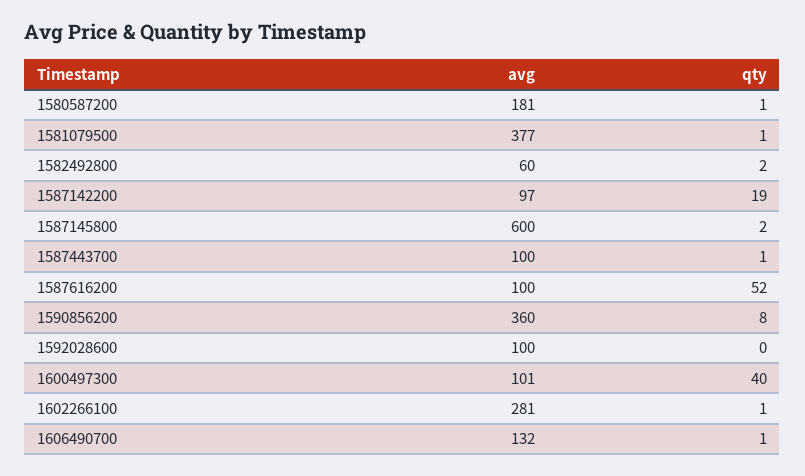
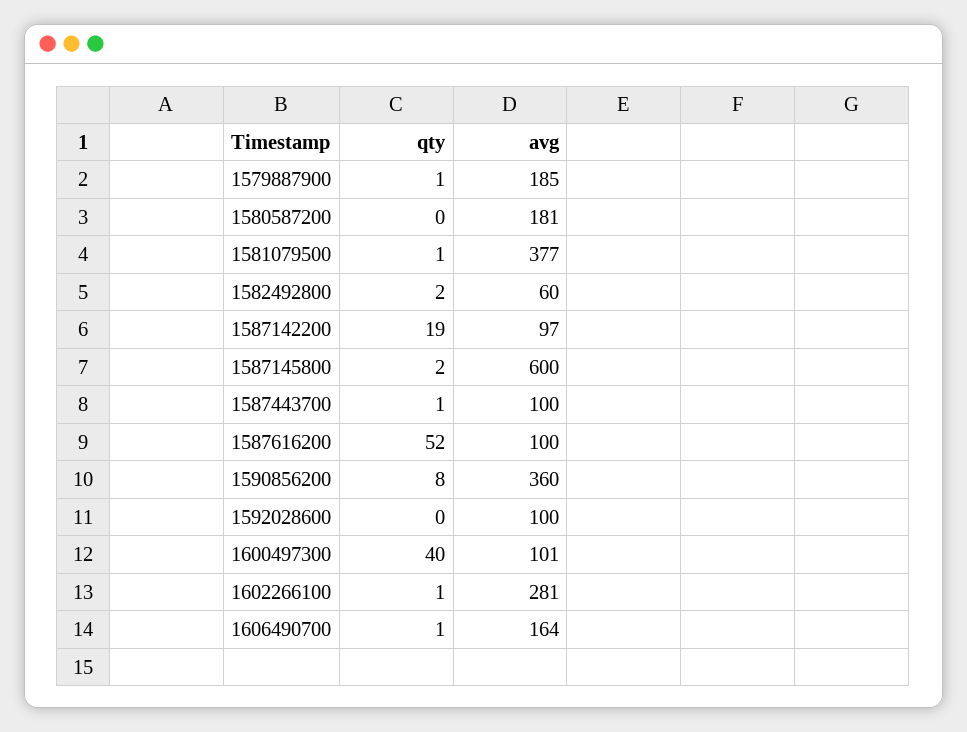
  {
    "avg": {
      "1580587200": 181,
      "1581079500": 377,
      "1582492800": 60,
      "1587142200": 97,
      "1587145800": 600,
      "1587443700": 100,
      "1587616200": 100,
      "1590856200": 360,
      "1592028600": 100,
      "1600497300": 101,
      "1602266100": 281,
-     "1606490700": 132
+     "1606490700": 164,
+     "1579887900": 185
    },
    "qty": {
-     "1580587200": 1,
+     "1580587200": 0,
      "1581079500": 1,
      "1582492800": 2,
      "1587142200": 19,
      "1587145800": 2,
      "1587443700": 1,
      "1587616200": 52,
      "1590856200": 8,
      "1592028600": 0,
      "1600497300": 40,
      "1602266100": 1,
-     "1606490700": 1
+     "1606490700": 1,
+     "1579887900": 1
    }
  }

